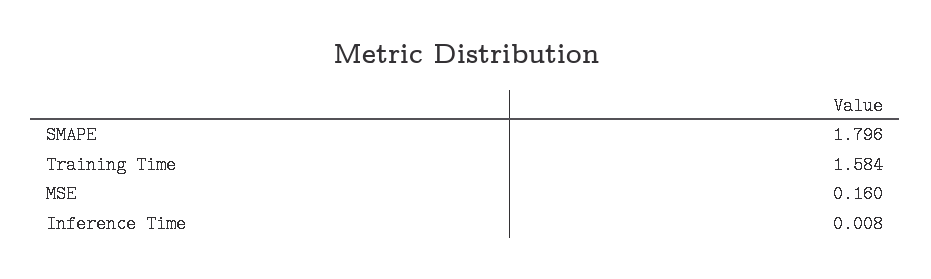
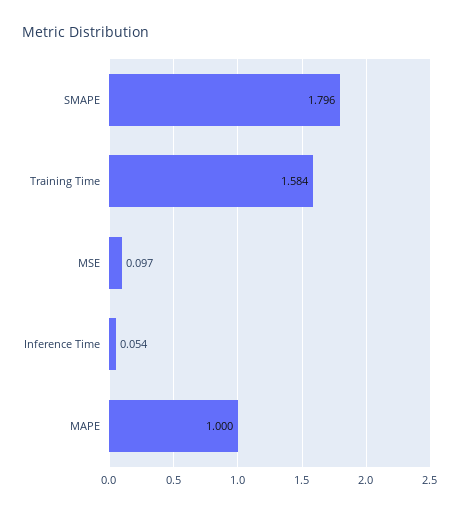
  {
    "SMAPE": 1.796,
    "Training Time": 1.584,
-   "MSE": 0.16,
+   "MSE": 0.097,
-   "Inference Time": 0.008
+   "Inference Time": 0.054,
+   "MAPE": 1
  }

